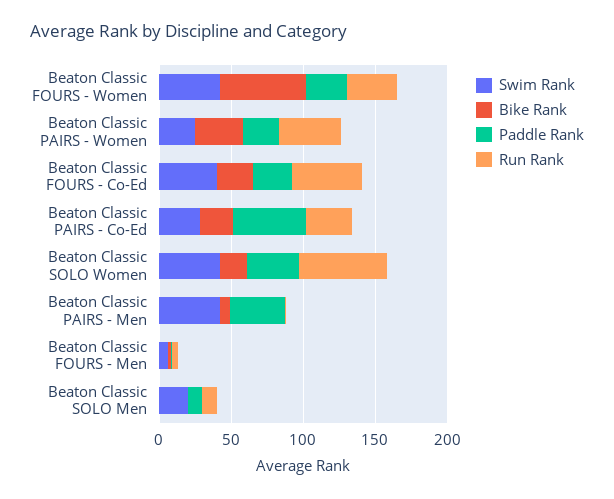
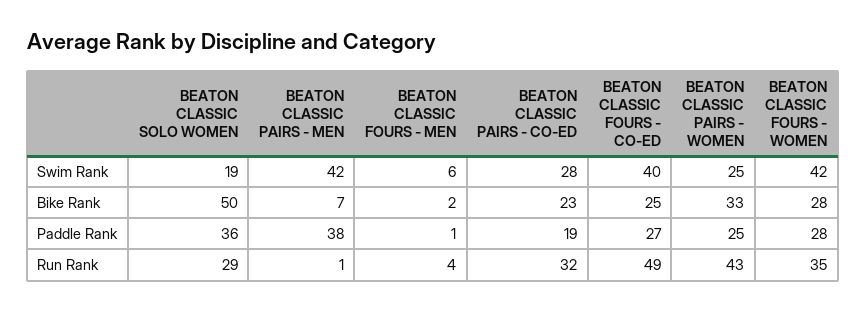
  {
    "Swim Rank": {
      "Beaton Classic FOURS - Women": 42,
      "Beaton Classic PAIRS - Women": 25,
      "Beaton Classic FOURS - Co-Ed": 40,
      "Beaton Classic PAIRS - Co-Ed": 28,
-     "Beaton Classic SOLO Women": 40,
+     "Beaton Classic SOLO Women": 19,
      "Beaton Classic PAIRS - Men": 42,
-     "Beaton Classic FOURS - Men": 6,
+     "Beaton Classic FOURS - Men": 6
-     "Beaton Classic SOLO Men": 20
    },
    "Bike Rank": {
-     "Beaton Classic FOURS - Women": 60,
+     "Beaton Classic FOURS - Women": 28,
      "Beaton Classic PAIRS - Women": 33,
      "Beaton Classic FOURS - Co-Ed": 25,
      "Beaton Classic PAIRS - Co-Ed": 23,
-     "Beaton Classic SOLO Women": 20,
+     "Beaton Classic SOLO Women": 50,
      "Beaton Classic PAIRS - Men": 7,
-     "Beaton Classic FOURS - Men": 2,
+     "Beaton Classic FOURS - Men": 2
-     "Beaton Classic SOLO Men": 0
    },
    "Paddle Rank": {
      "Beaton Classic FOURS - Women": 28,
      "Beaton Classic PAIRS - Women": 25,
      "Beaton Classic FOURS - Co-Ed": 27,
-     "Beaton Classic PAIRS - Co-Ed": 50,
+     "Beaton Classic PAIRS - Co-Ed": 19,
      "Beaton Classic SOLO Women": 36,
      "Beaton Classic PAIRS - Men": 38,
-     "Beaton Classic FOURS - Men": 1,
+     "Beaton Classic FOURS - Men": 1
-     "Beaton Classic SOLO Men": 10
    },
    "Run Rank": {
      "Beaton Classic FOURS - Women": 35,
      "Beaton Classic PAIRS - Women": 43,
      "Beaton Classic FOURS - Co-Ed": 49,
      "Beaton Classic PAIRS - Co-Ed": 32,
-     "Beaton Classic SOLO Women": 60,
+     "Beaton Classic SOLO Women": 29,
      "Beaton Classic PAIRS - Men": 1,
-     "Beaton Classic FOURS - Men": 4,
+     "Beaton Classic FOURS - Men": 4
-     "Beaton Classic SOLO Men": 10
    }
  }

